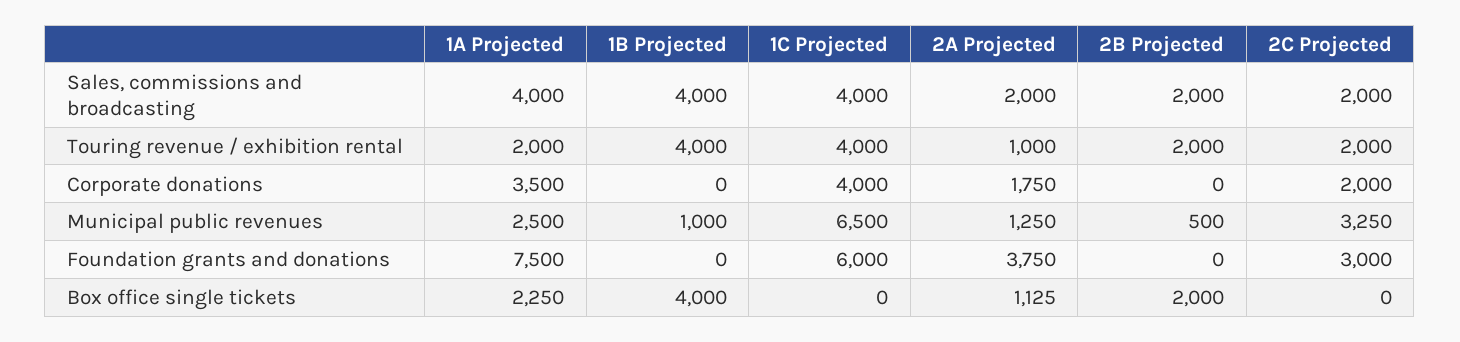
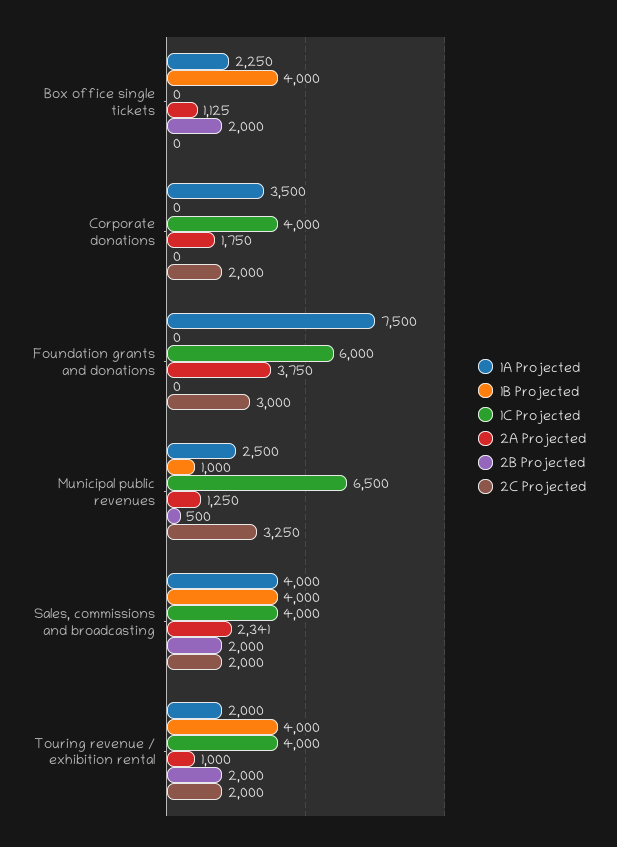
  {
    "1A Projected": {
      "Sales, commissions and broadcasting": 4000,
      "Touring revenue / exhibition rental": 2000,
      "Corporate donations": 3500,
      "Municipal public revenues": 2500,
      "Foundation grants and donations": 7500,
      "Box office single tickets": 2250
    },
    "1B Projected": {
      "Sales, commissions and broadcasting": 4000,
      "Touring revenue / exhibition rental": 4000,
      "Corporate donations": 0,
      "Municipal public revenues": 1000,
      "Foundation grants and donations": 0,
      "Box office single tickets": 4000
    },
    "1C Projected": {
      "Sales, commissions and broadcasting": 4000,
      "Touring revenue / exhibition rental": 4000,
      "Corporate donations": 4000,
      "Municipal public revenues": 6500,
      "Foundation grants and donations": 6000,
      "Box office single tickets": 0
    },
    "2A Projected": {
-     "Sales, commissions and broadcasting": 2000,
+     "Sales, commissions and broadcasting": 2341,
      "Touring revenue / exhibition rental": 1000,
      "Corporate donations": 1750,
      "Municipal public revenues": 1250,
      "Foundation grants and donations": 3750,
      "Box office single tickets": 1125
    },
    "2B Projected": {
      "Sales, commissions and broadcasting": 2000,
      "Touring revenue / exhibition rental": 2000,
      "Corporate donations": 0,
      "Municipal public revenues": 500,
      "Foundation grants and donations": 0,
      "Box office single tickets": 2000
    },
    "2C Projected": {
      "Sales, commissions and broadcasting": 2000,
      "Touring revenue / exhibition rental": 2000,
      "Corporate donations": 2000,
      "Municipal public revenues": 3250,
      "Foundation grants and donations": 3000,
      "Box office single tickets": 0
    }
  }

